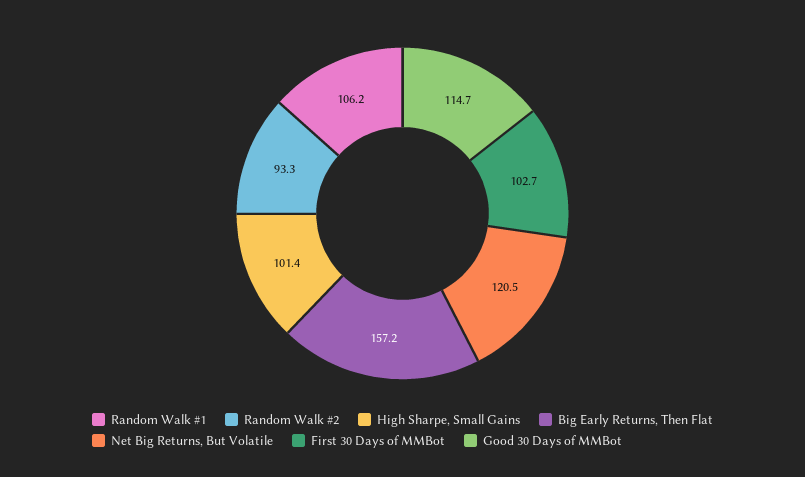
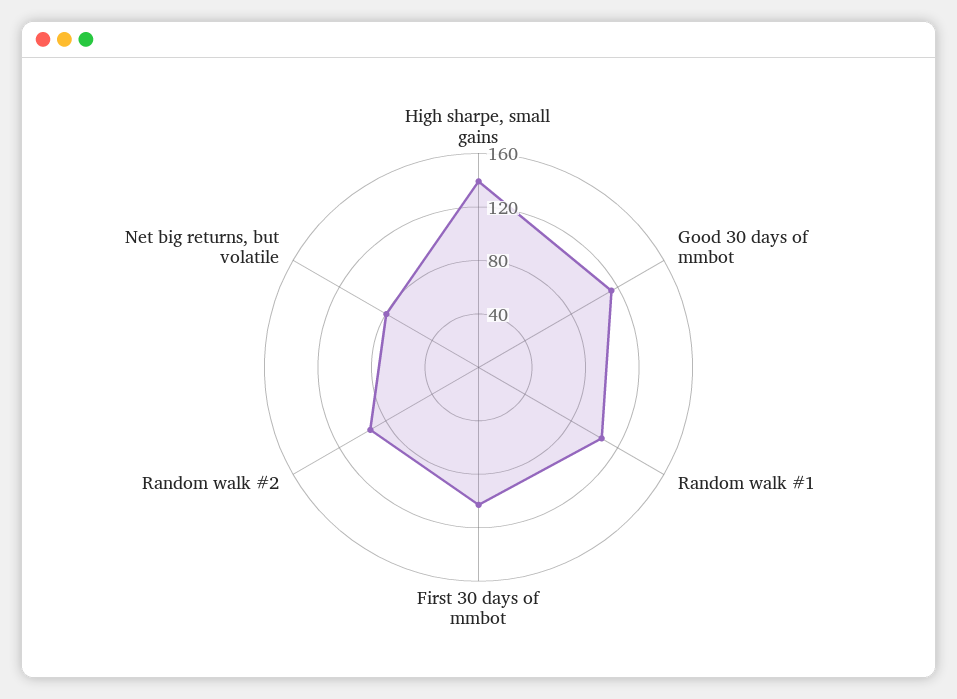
  {
    "Random Walk #1": 106.2,
    "Random Walk #2": 93.3,
-   "High Sharpe, Small Gains": 101.4,
+   "High Sharpe, Small Gains": 140,
-   "Big Early Returns, Then Flat": 157.2,
-   "Net Big Returns, But Volatile": 120.5,
+   "Net Big Returns, But Volatile": 80,
    "First 30 Days of MMBot": 102.7,
    "Good 30 Days of MMBot": 114.7
  }

